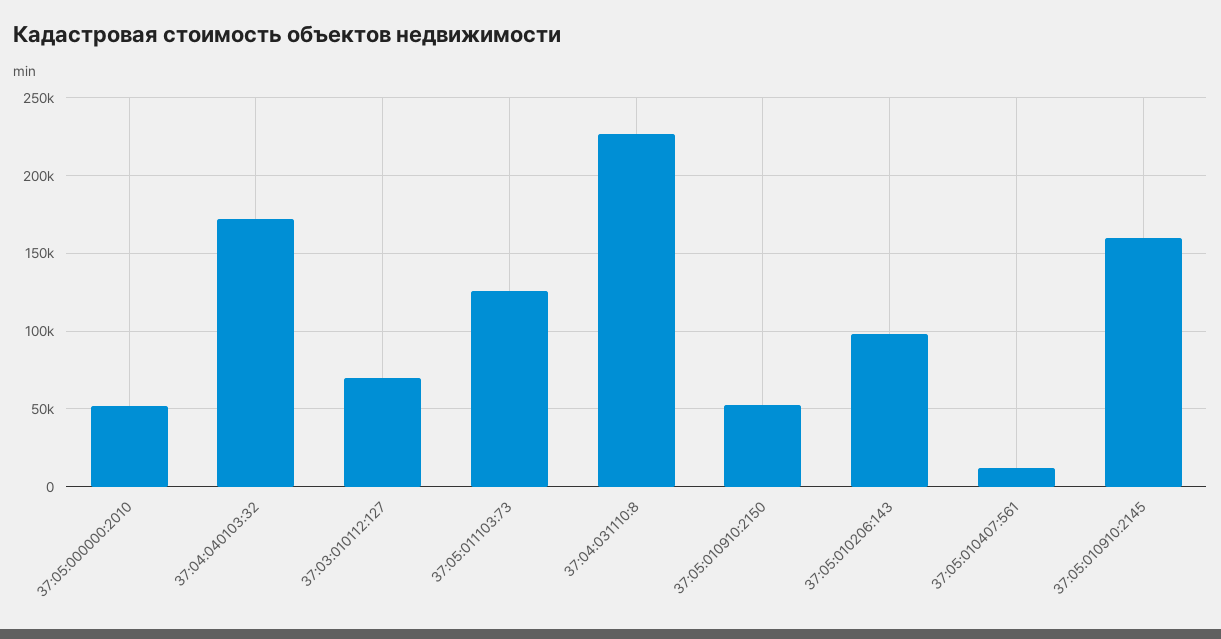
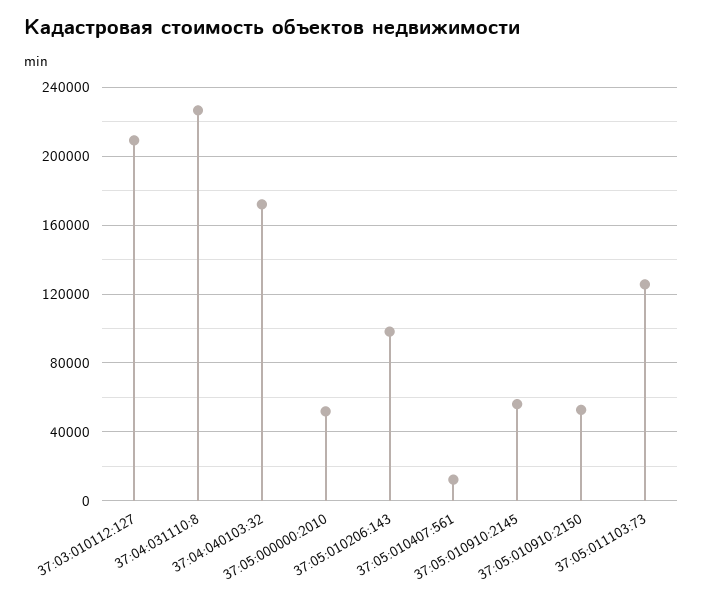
  {
    "37:05:000000:2010": 50000,
    "37:04:040103:32": 170000,
-   "37:03:010112:127": 70000,
+   "37:03:010112:127": 210000,
    "37:05:011103:73": 125000,
    "37:04:031110:8": 225000,
    "37:05:010910:2150": 55000,
    "37:05:010206:143": 100000,
    "37:05:010407:561": 10000,
-   "37:05:010910:2145": 160000
+   "37:05:010910:2145": 55000
  }

